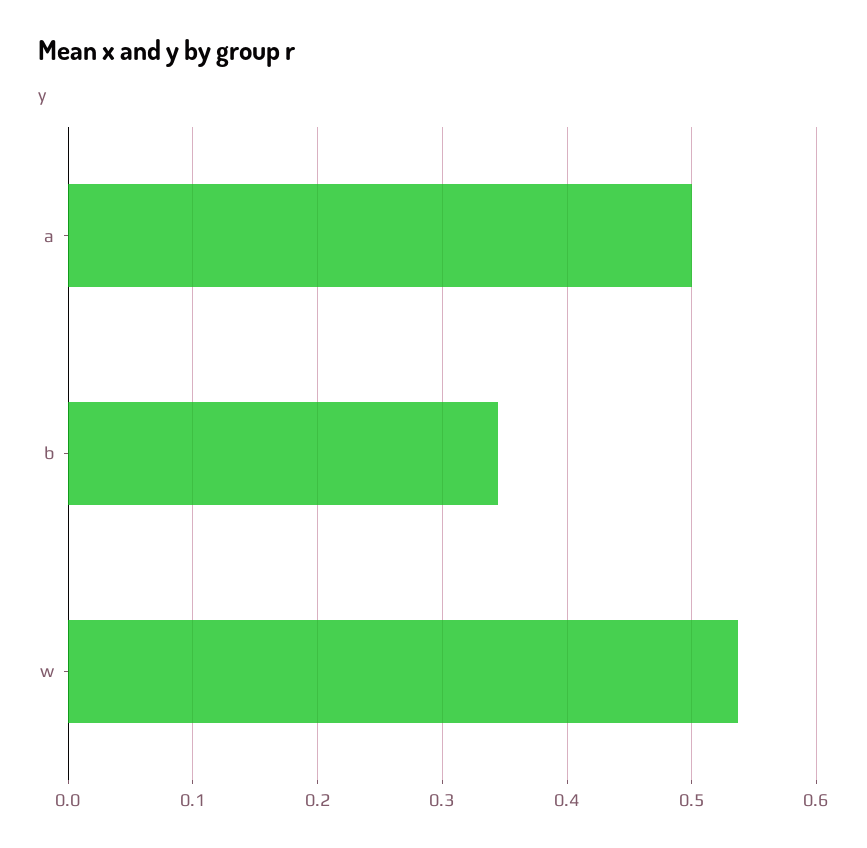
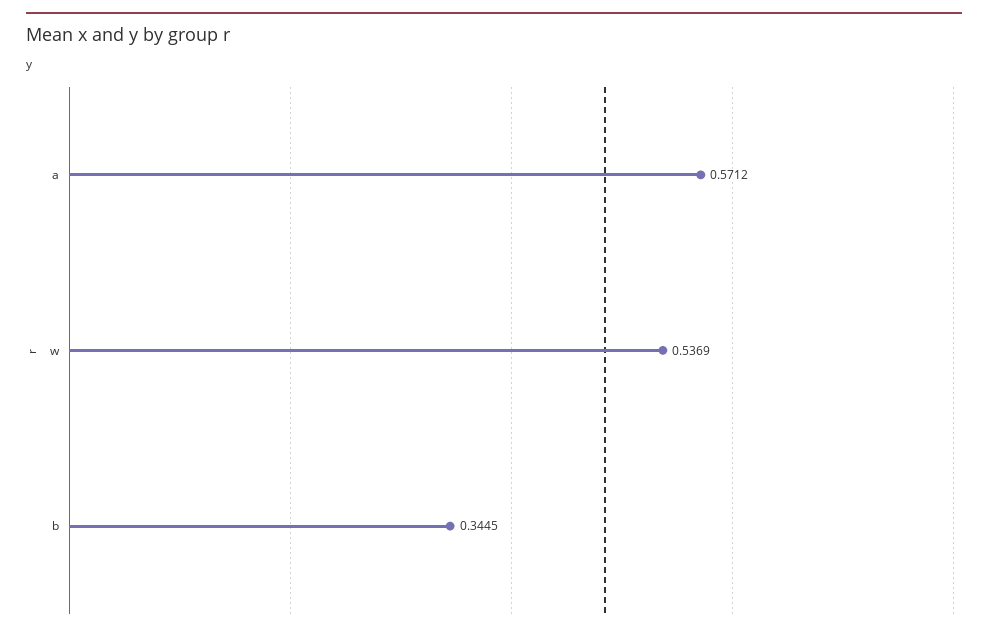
  {
-   "a": 0.5,
+   "a": 0.5712,
    "b": 0.3445,
    "w": 0.5369
  }

